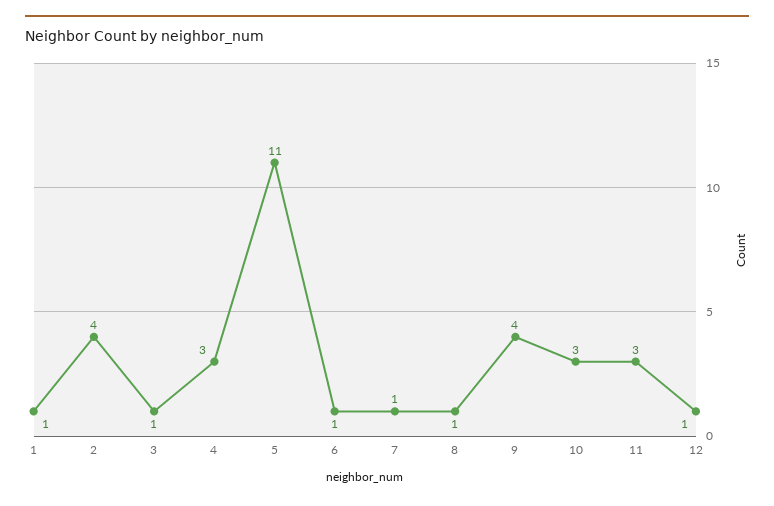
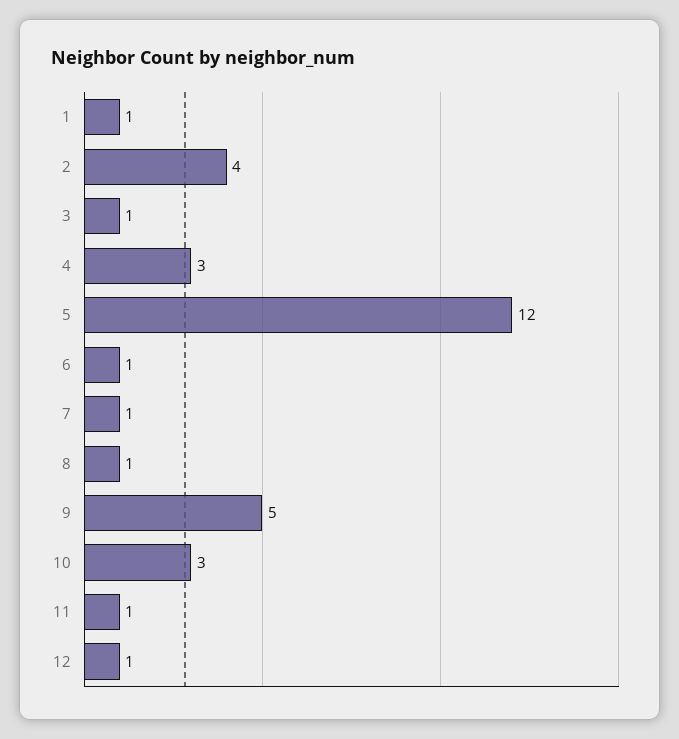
  {
    "1": 1,
    "2": 4,
    "3": 1,
    "4": 3,
-   "5": 11,
+   "5": 12,
    "6": 1,
    "7": 1,
    "8": 1,
-   "9": 4,
+   "9": 5,
    "10": 3,
-   "11": 3,
+   "11": 1,
    "12": 1
  }

